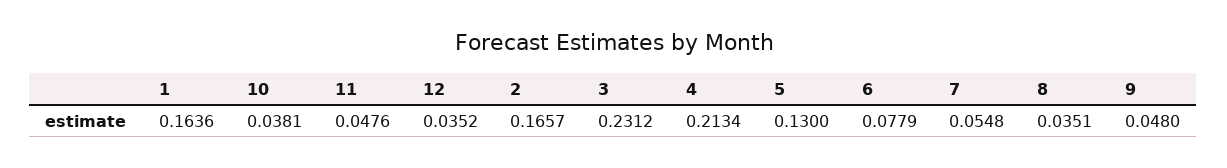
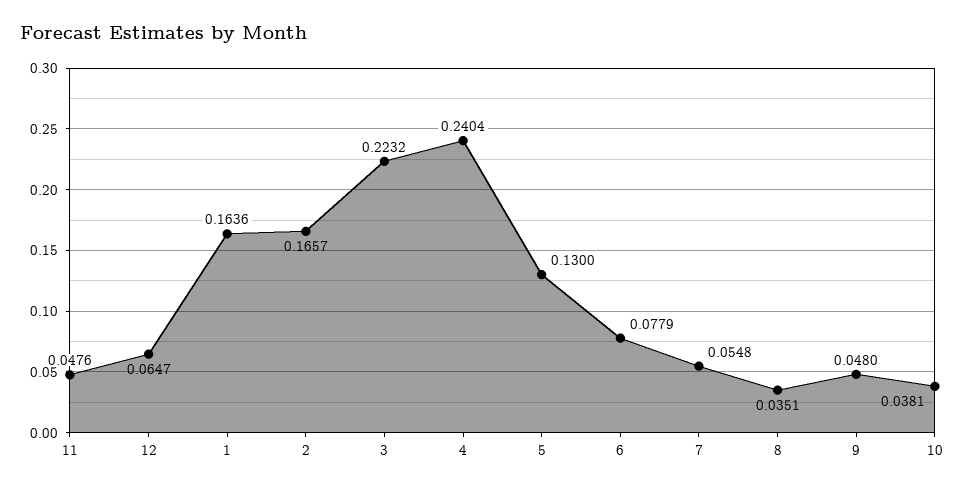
  {
    "1": 0.1636,
    "10": 0.0381,
    "11": 0.0476,
-   "12": 0.0352,
+   "12": 0.0647,
    "2": 0.1657,
-   "3": 0.2312,
+   "3": 0.2232,
-   "4": 0.2134,
+   "4": 0.2404,
    "5": 0.13,
    "6": 0.0779,
    "7": 0.0548,
    "8": 0.0351,
    "9": 0.048
  }

